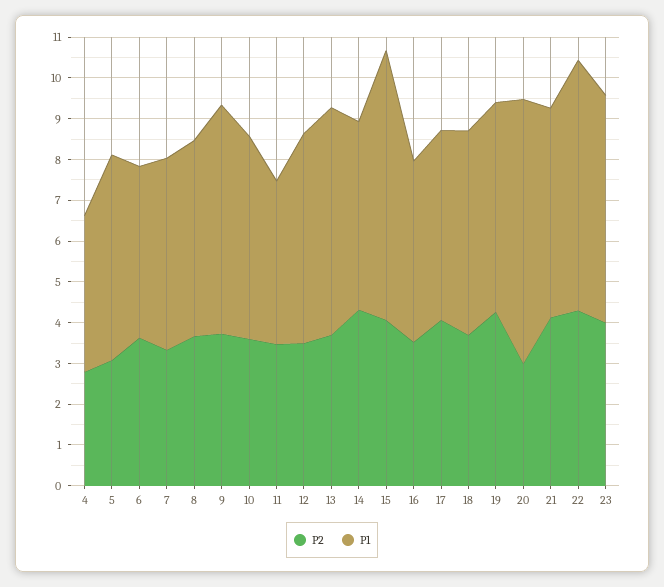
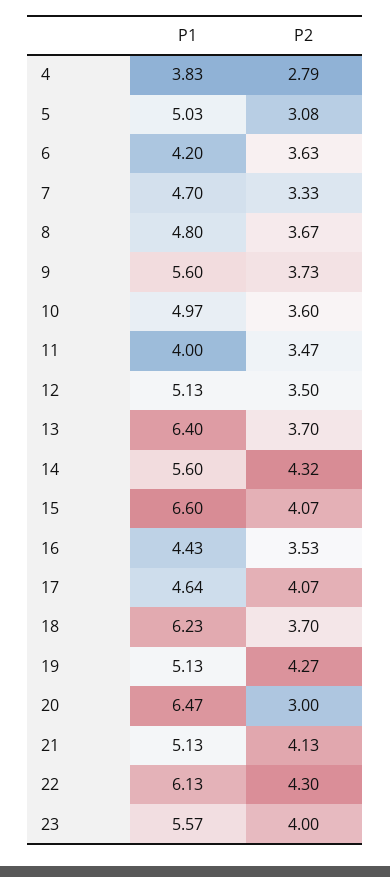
  {
    "P2": {
      "4": 2.79,
      "5": 3.08,
      "6": 3.63,
      "7": 3.33,
      "8": 3.67,
      "9": 3.73,
      "10": 3.6,
      "11": 3.47,
      "12": 3.5,
      "13": 3.7,
      "14": 4.32,
      "15": 4.07,
      "16": 3.53,
      "17": 4.07,
      "18": 3.7,
      "19": 4.27,
      "20": 3,
      "21": 4.13,
      "22": 4.3,
      "23": 4
    },
    "P1": {
      "4": 3.83,
      "5": 5.03,
      "6": 4.2,
      "7": 4.7,
      "8": 4.8,
      "9": 5.6,
      "10": 4.97,
      "11": 4,
      "12": 5.13,
-     "13": 5.6,
+     "13": 6.4,
-     "14": 4.6,
+     "14": 5.6,
      "15": 6.6,
      "16": 4.43,
      "17": 4.64,
-     "18": 5,
+     "18": 6.23,
      "19": 5.13,
      "20": 6.47,
      "21": 5.13,
      "22": 6.13,
      "23": 5.57
    }
  }

